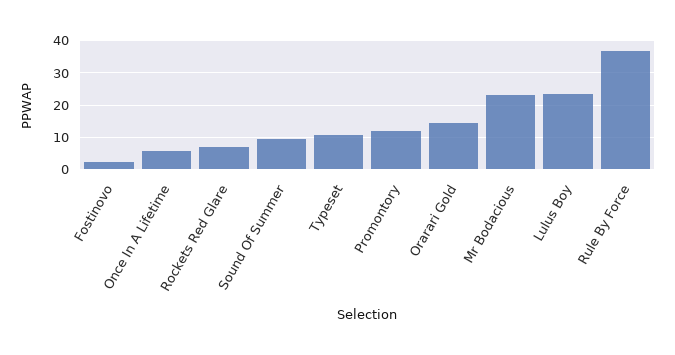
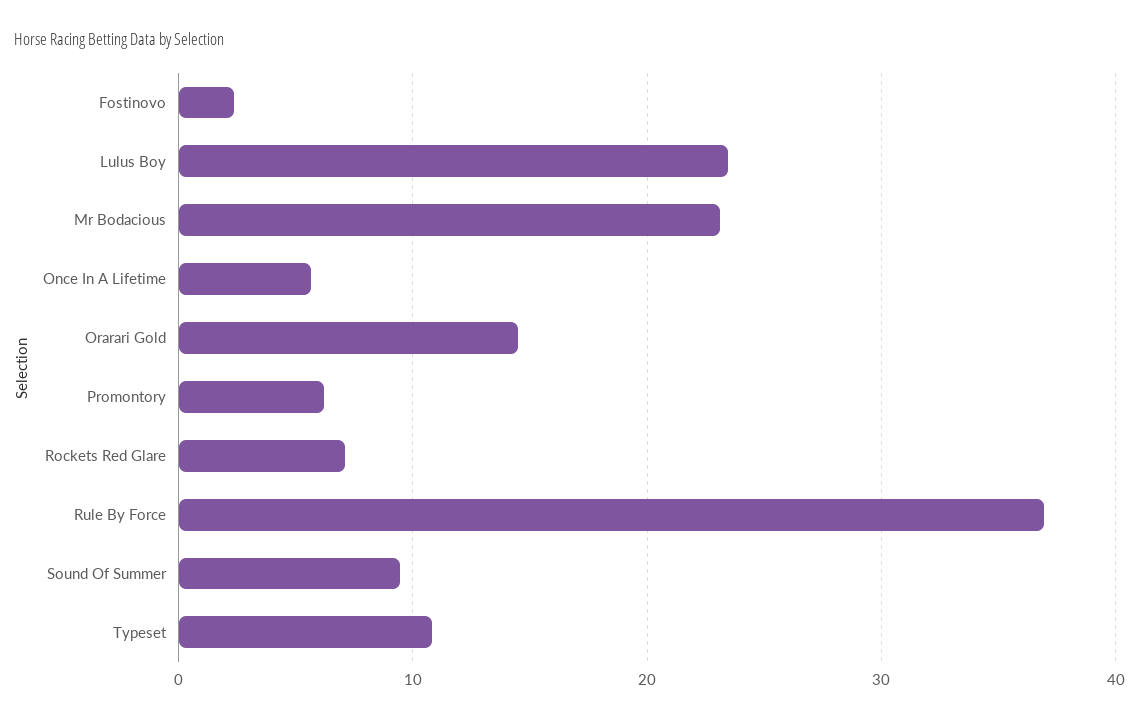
  {
    "Fostinovo": 2,
    "Once In A Lifetime": 6,
    "Rockets Red Glare": 7,
    "Sound Of Summer": 9,
    "Typeset": 11,
-   "Promontory": 12,
+   "Promontory": 6,
    "Orarari Gold": 15,
    "Mr Bodacious": 23,
    "Lulus Boy": 23,
    "Rule By Force": 37
  }

